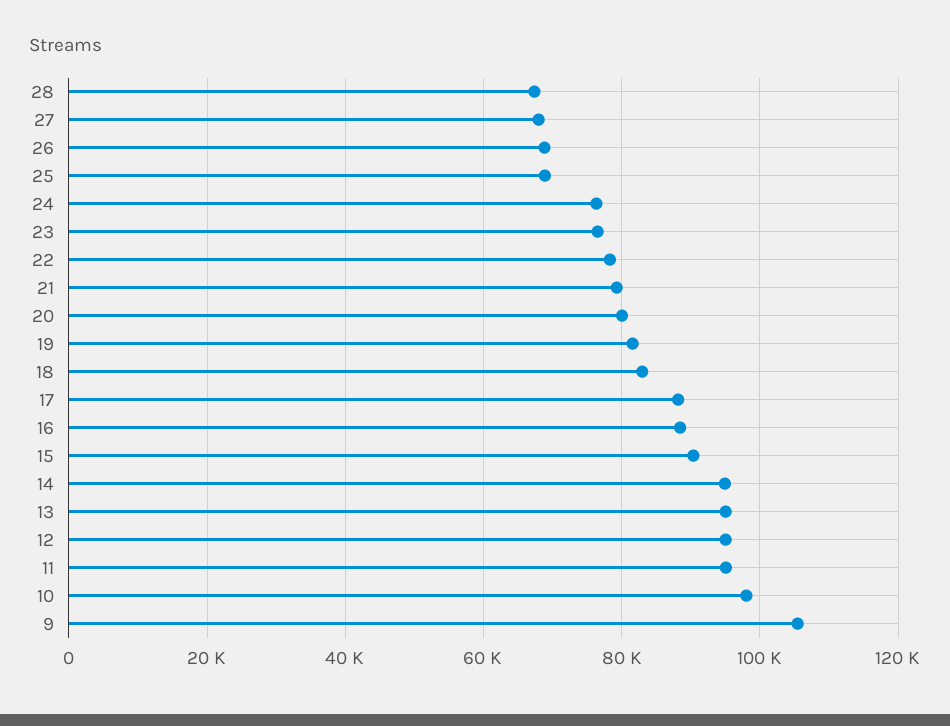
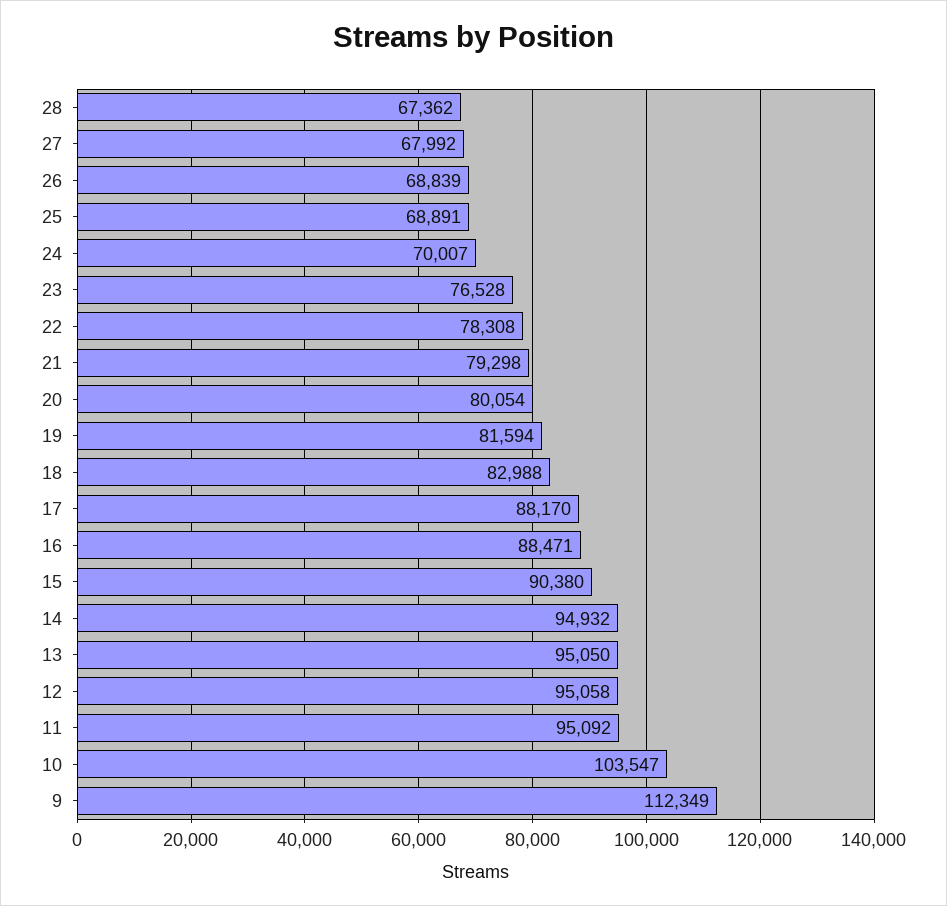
  {
    "28": 67362,
    "27": 67992,
    "26": 68839,
    "25": 68891,
-   "24": 76000,
+   "24": 70007,
    "23": 76528,
    "22": 78308,
    "21": 79298,
    "20": 80054,
    "19": 81594,
    "18": 82988,
    "17": 88170,
    "16": 88471,
    "15": 90380,
    "14": 94932,
    "13": 95050,
    "12": 95058,
    "11": 95092,
-   "10": 98000,
+   "10": 103547,
-   "9": 106000
+   "9": 112349
  }

